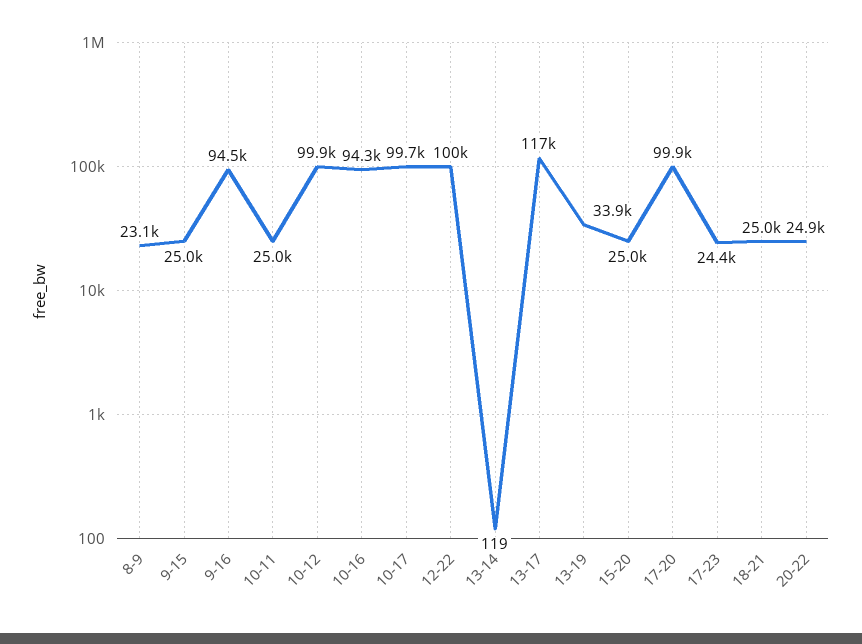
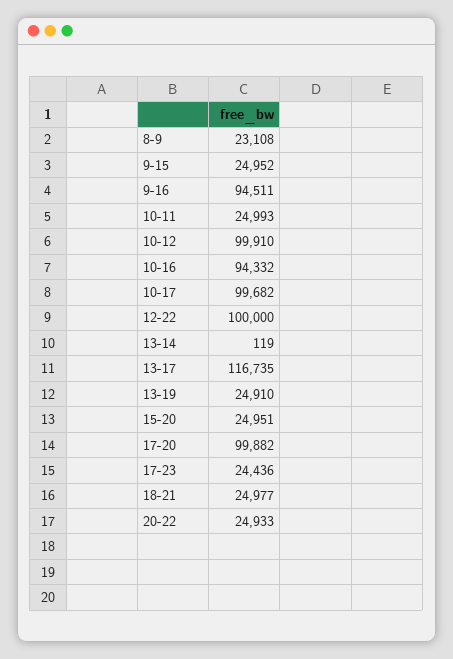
  {
    "8-9": 23108,
    "9-15": 24952,
    "9-16": 94511,
    "10-11": 24993,
    "10-12": 99910,
    "10-16": 94332,
    "10-17": 99682,
    "12-22": 100000,
    "13-14": 119,
    "13-17": 116735,
-   "13-19": 33900,
+   "13-19": 24910,
    "15-20": 24951,
    "17-20": 99882,
    "17-23": 24436,
    "18-21": 24977,
    "20-22": 24933
  }

